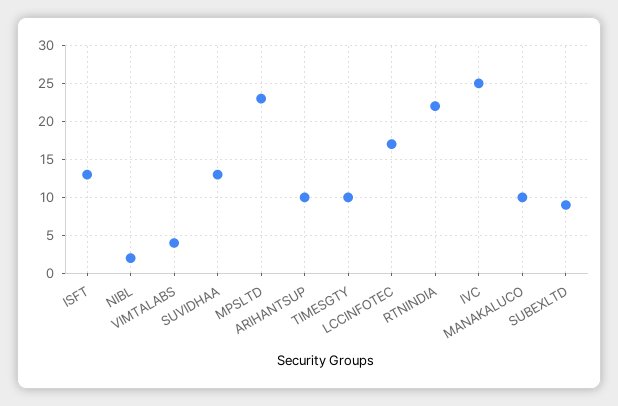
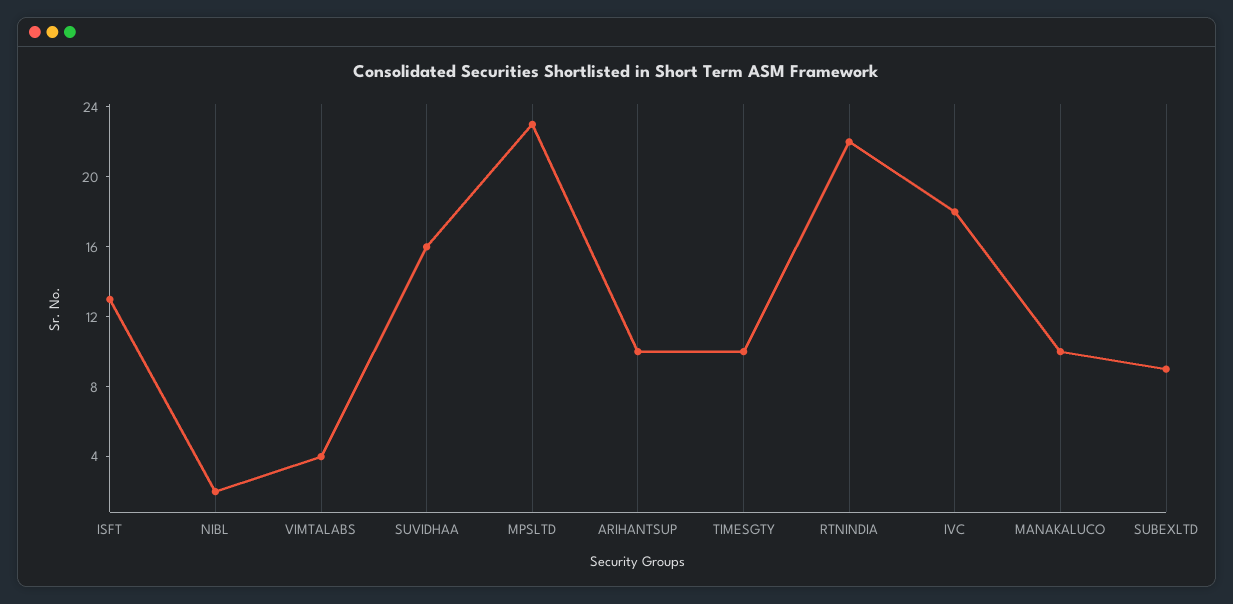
  {
    "ISFT": 13,
    "NIBL": 2,
    "VIMTALABS": 4,
-   "SUVIDHAA": 13,
+   "SUVIDHAA": 16,
    "MPSLTD": 23,
    "ARIHANTSUP": 10,
    "TIMESGTY": 10,
-   "LCCINFOTEC": 17,
    "RTNINDIA": 22,
-   "IVC": 25,
+   "IVC": 18,
    "MANAKALUCO": 10,
    "SUBEXLTD": 9
  }

